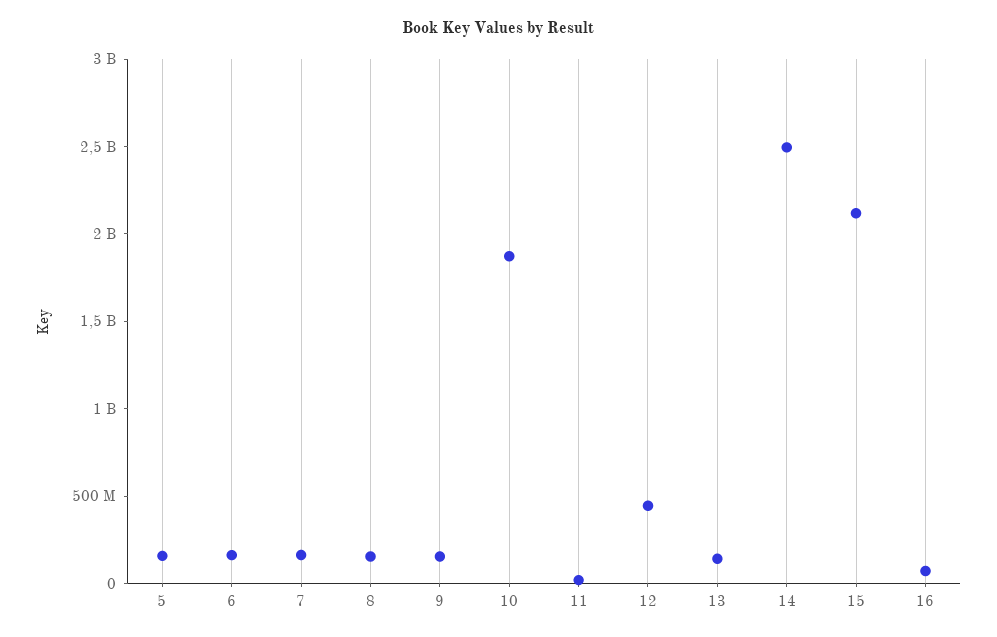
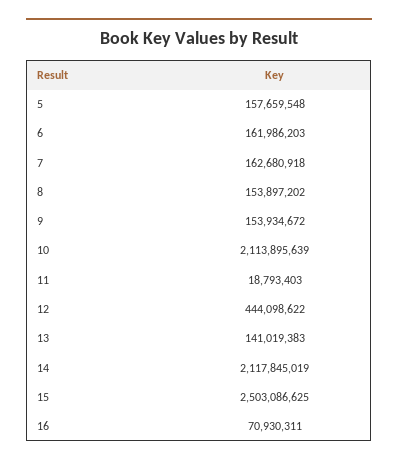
  {
    "5": 157659548,
    "6": 161986203,
    "7": 162680918,
    "8": 153897202,
    "9": 153934672,
-   "10": 1900000000,
+   "10": 2113895639,
    "11": 18793403,
    "12": 444098622,
    "13": 141019383,
-   "14": 2500000000,
+   "14": 2117845019,
-   "15": 2100000000,
+   "15": 2503086625,
    "16": 70930311
  }

